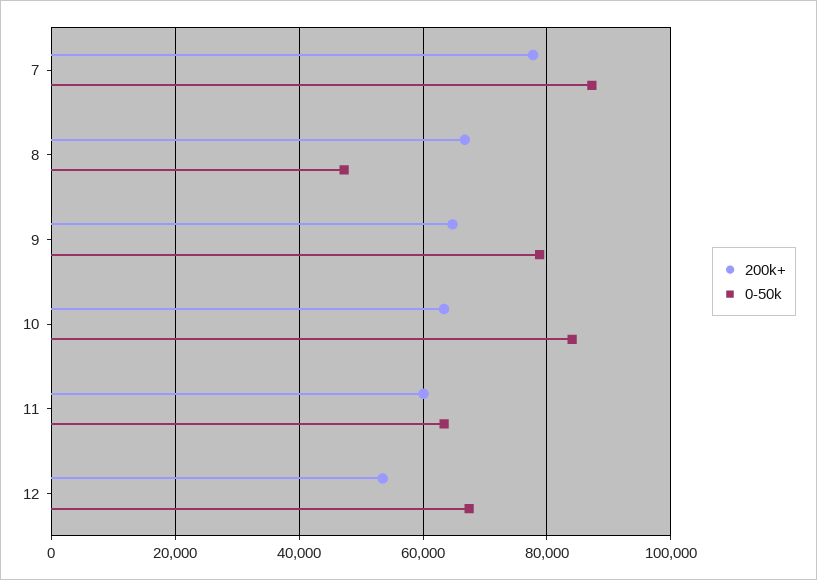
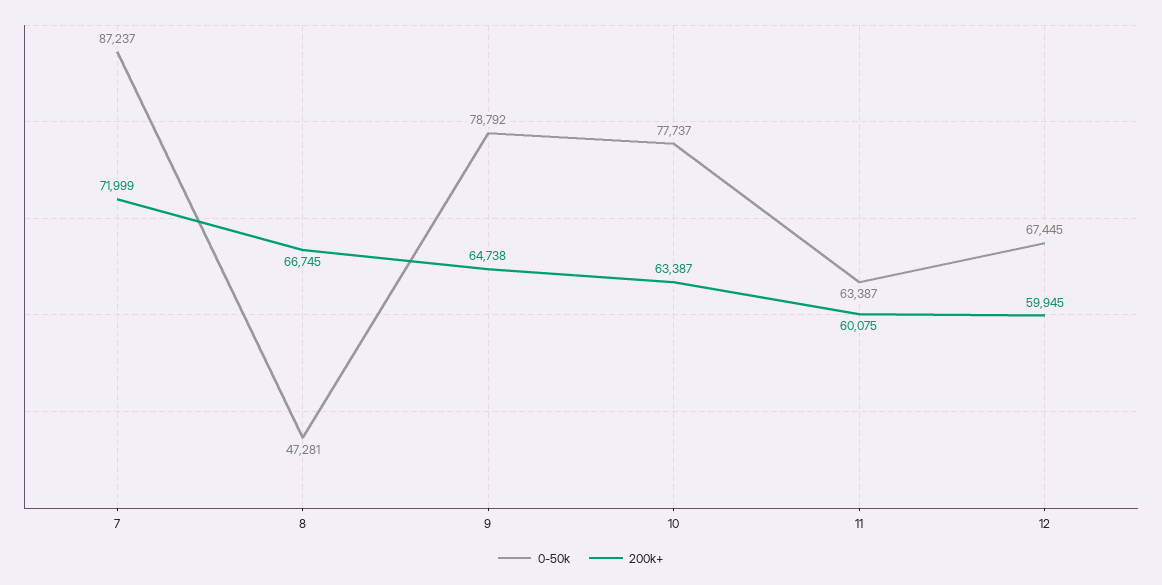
  {
    "200k+": {
-     "7": 78000,
+     "7": 71999,
      "8": 66745,
      "9": 64738,
      "10": 63387,
      "11": 60075,
-     "12": 54000
+     "12": 59945
    },
    "0-50k": {
      "7": 87237,
      "8": 47281,
      "9": 78792,
-     "10": 84000,
+     "10": 77737,
      "11": 63387,
      "12": 67445
    }
  }

